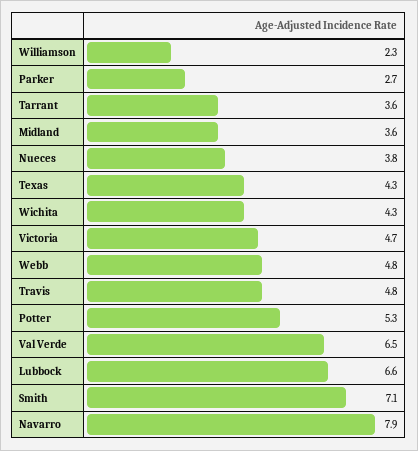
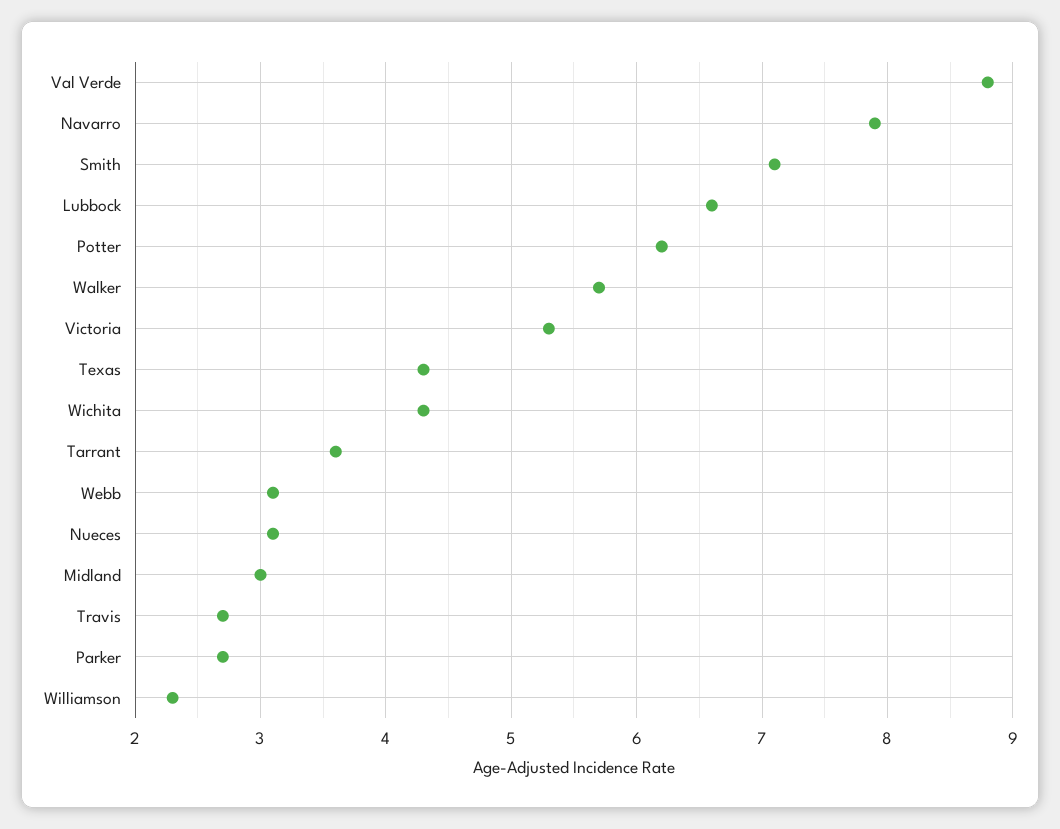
  {
    "Williamson": 2.3,
    "Parker": 2.7,
    "Tarrant": 3.6,
-   "Midland": 3.6,
+   "Midland": 3,
-   "Nueces": 3.8,
+   "Nueces": 3.1,
    "Texas": 4.3,
    "Wichita": 4.3,
-   "Victoria": 4.7,
+   "Victoria": 5.3,
-   "Webb": 4.8,
+   "Webb": 3.1,
-   "Travis": 4.8,
+   "Travis": 2.7,
-   "Potter": 5.3,
+   "Potter": 6.2,
-   "Val Verde": 6.5,
+   "Val Verde": 8.8,
    "Lubbock": 6.6,
    "Smith": 7.1,
-   "Navarro": 7.9
+   "Navarro": 7.9,
+   "Walker": 5.7
  }

